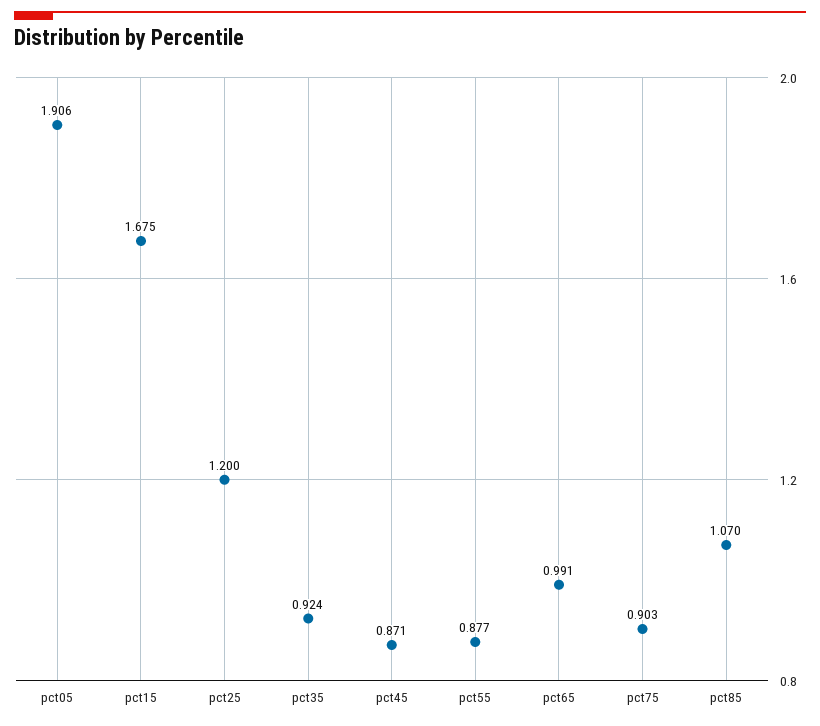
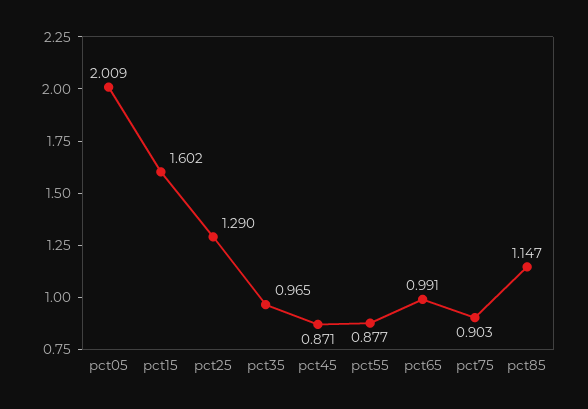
  {
-   "pct05": 1.906,
+   "pct05": 2.009,
-   "pct15": 1.675,
+   "pct15": 1.602,
-   "pct25": 1.2,
+   "pct25": 1.29,
-   "pct35": 0.924,
+   "pct35": 0.965,
    "pct45": 0.871,
    "pct55": 0.877,
    "pct65": 0.991,
    "pct75": 0.903,
-   "pct85": 1.07
+   "pct85": 1.147
  }

